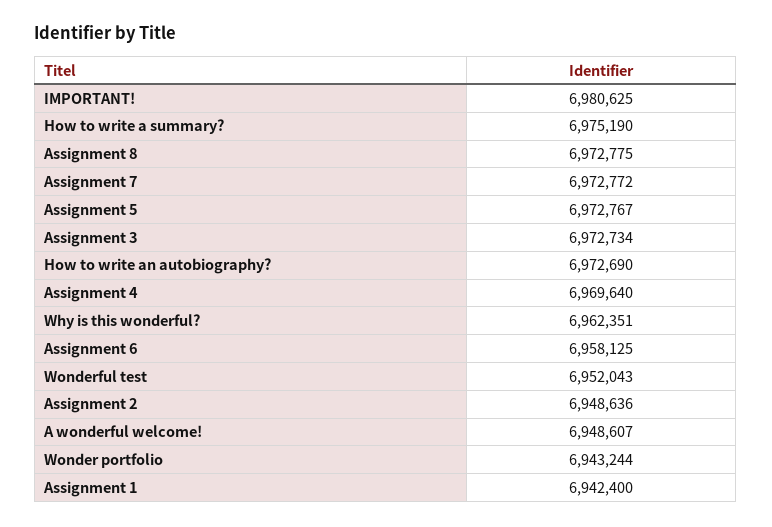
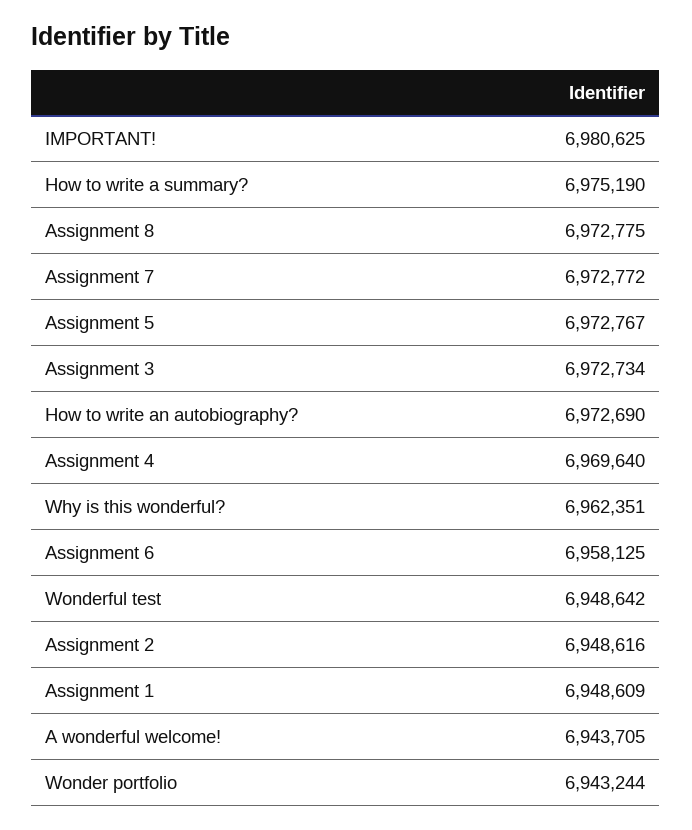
  {
    "IMPORTANT!": 6980625,
    "How to write a summary?": 6975190,
    "Assignment 8": 6972775,
    "Assignment 7": 6972772,
    "Assignment 5": 6972767,
    "Assignment 3": 6972734,
    "How to write an autobiography?": 6972690,
    "Assignment 4": 6969640,
    "Why is this wonderful?": 6962351,
    "Assignment 6": 6958125,
-   "Wonderful test": 6952043,
+   "Wonderful test": 6948642,
-   "Assignment 2": 6948636,
+   "Assignment 2": 6948616,
-   "A wonderful welcome!": 6948607,
+   "A wonderful welcome!": 6943705,
    "Wonder portfolio": 6943244,
-   "Assignment 1": 6942400
+   "Assignment 1": 6948609
  }

